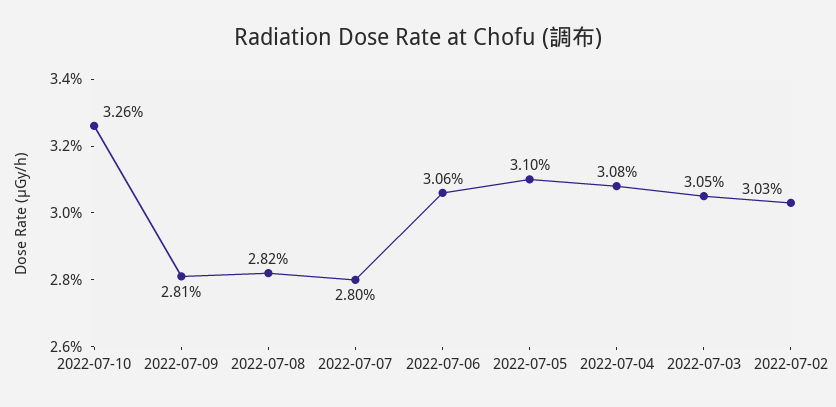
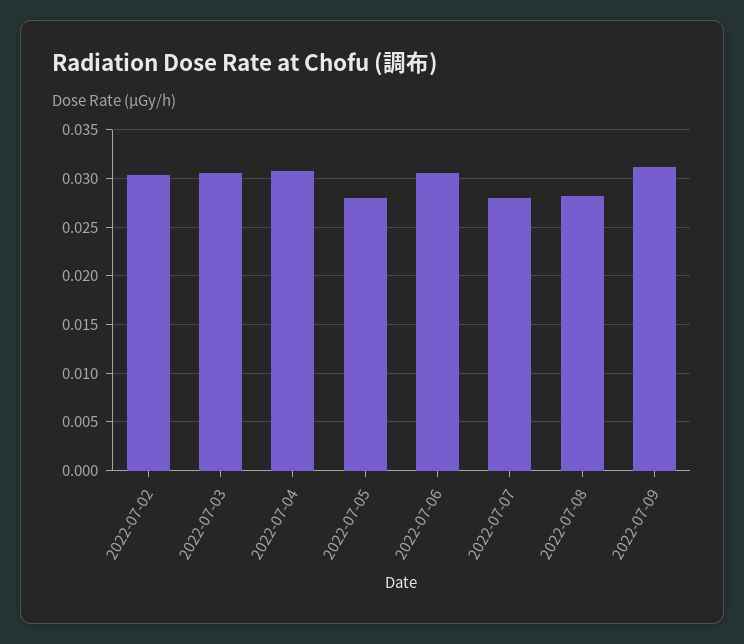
  {
-   "2022-07-10": 0.0326,
-   "2022-07-09": 0.0281,
+   "2022-07-09": 0.031,
    "2022-07-08": 0.0282,
    "2022-07-07": 0.028,
    "2022-07-06": 0.0306,
-   "2022-07-05": 0.031,
+   "2022-07-05": 0.028,
    "2022-07-04": 0.0308,
    "2022-07-03": 0.0305,
    "2022-07-02": 0.0303
  }

